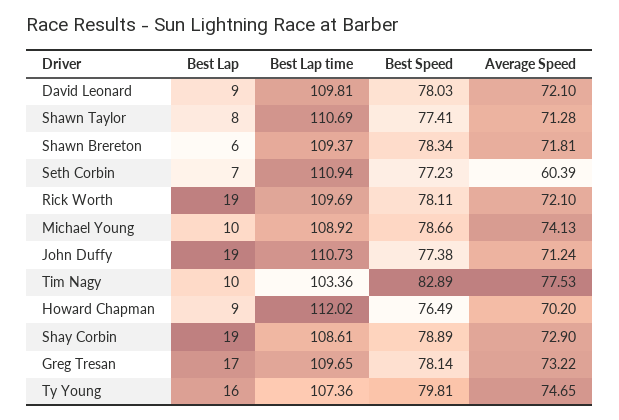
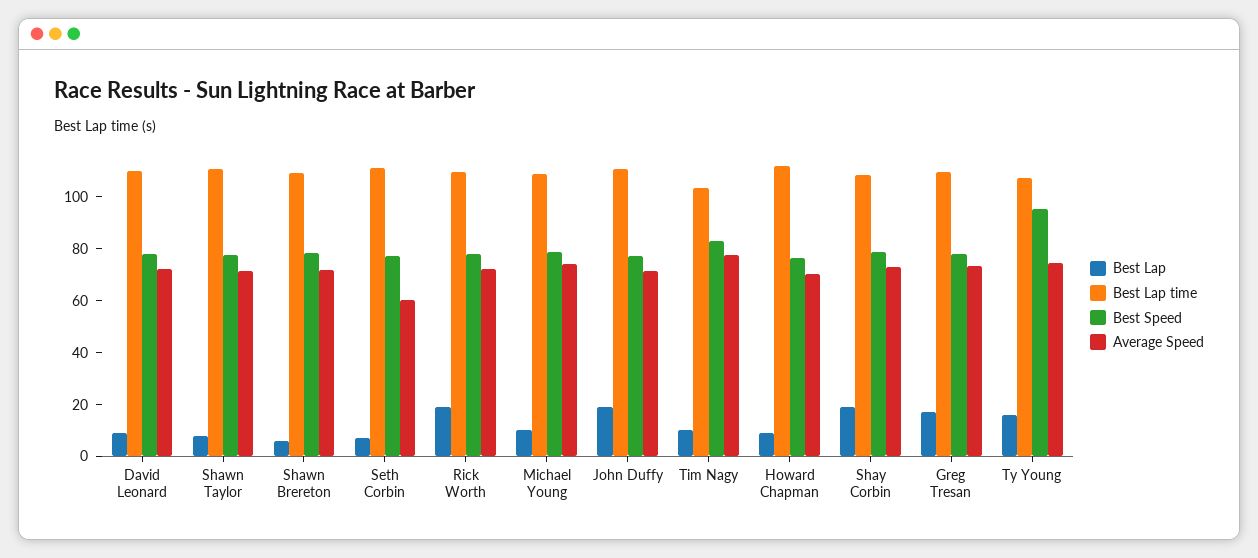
  {
    "Best Lap": {
      "David Leonard": 9,
      "Shawn Taylor": 8,
      "Shawn Brereton": 6,
      "Seth Corbin": 7,
      "Rick Worth": 19,
      "Michael Young": 10,
      "John Duffy": 19,
      "Tim Nagy": 10,
      "Howard Chapman": 9,
      "Shay Corbin": 19,
      "Greg Tresan": 17,
      "Ty Young": 16
    },
    "Best Lap time": {
      "David Leonard": 109.81,
      "Shawn Taylor": 110.69,
      "Shawn Brereton": 109.37,
      "Seth Corbin": 110.94,
      "Rick Worth": 109.69,
      "Michael Young": 108.92,
      "John Duffy": 110.73,
      "Tim Nagy": 103.36,
      "Howard Chapman": 112.02,
      "Shay Corbin": 108.61,
      "Greg Tresan": 109.65,
      "Ty Young": 107.36
    },
    "Best Speed": {
      "David Leonard": 78.03,
      "Shawn Taylor": 77.41,
      "Shawn Brereton": 78.34,
      "Seth Corbin": 77.23,
      "Rick Worth": 78.11,
      "Michael Young": 78.66,
      "John Duffy": 77.38,
      "Tim Nagy": 82.89,
      "Howard Chapman": 76.49,
      "Shay Corbin": 78.89,
      "Greg Tresan": 78.14,
-     "Ty Young": 79.81
+     "Ty Young": 95
    },
    "Average Speed": {
      "David Leonard": 72.1,
      "Shawn Taylor": 71.28,
      "Shawn Brereton": 71.81,
      "Seth Corbin": 60.39,
      "Rick Worth": 72.1,
      "Michael Young": 74.13,
      "John Duffy": 71.24,
      "Tim Nagy": 77.53,
      "Howard Chapman": 70.2,
      "Shay Corbin": 72.9,
      "Greg Tresan": 73.22,
      "Ty Young": 74.65
    }
  }

